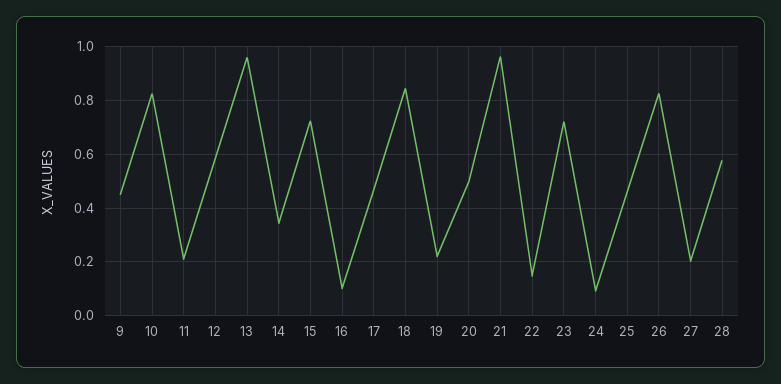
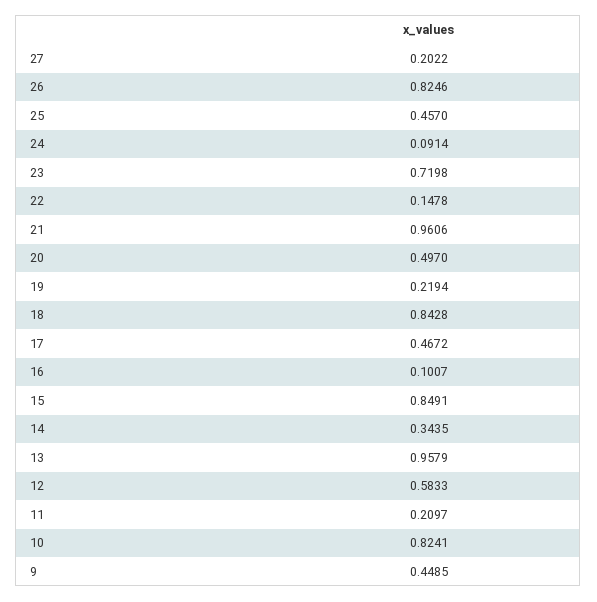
  {
    "9": 0.4485,
    "10": 0.8241,
    "11": 0.2097,
    "12": 0.5833,
    "13": 0.9579,
    "14": 0.3435,
-   "15": 0.725,
+   "15": 0.8491,
    "16": 0.1007,
    "17": 0.4672,
    "18": 0.8428,
    "19": 0.2194,
    "20": 0.497,
    "21": 0.9606,
    "22": 0.1478,
    "23": 0.7198,
    "24": 0.0914,
    "25": 0.457,
    "26": 0.8246,
-   "27": 0.2022,
+   "27": 0.2022
-   "28": 0.575
  }

